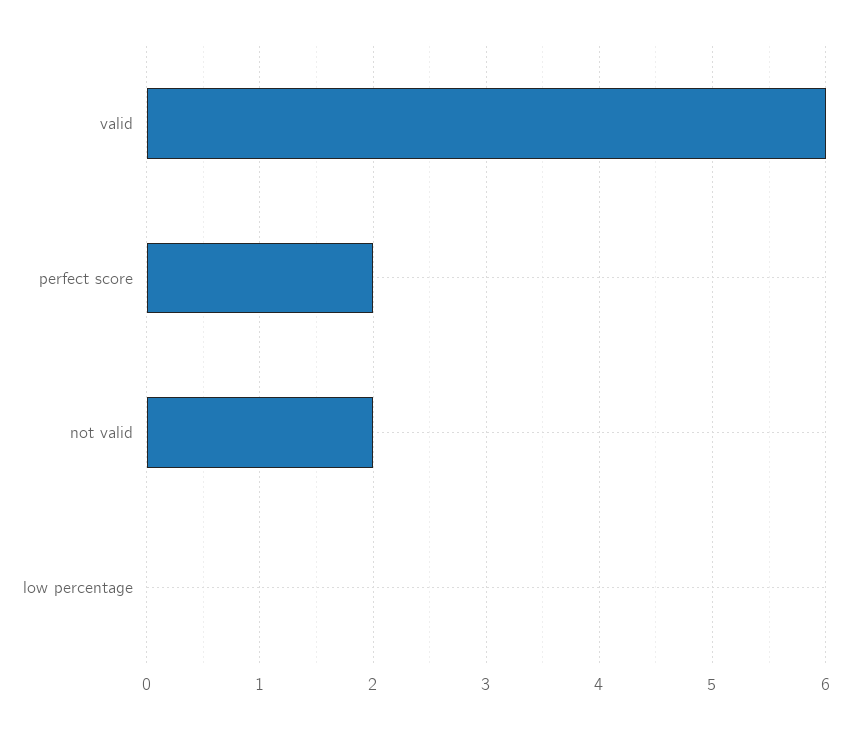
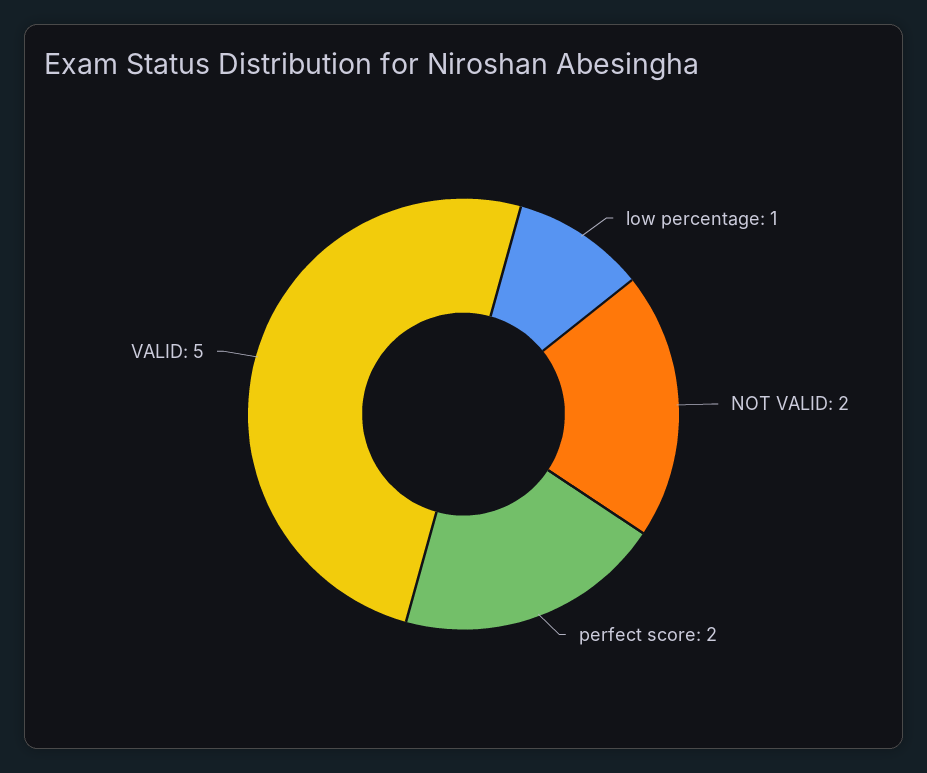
  {
-   "valid": 6,
+   "valid": 5,
    "perfect score": 2,
    "not valid": 2,
-   "low percentage": 0
+   "low percentage": 1
  }

